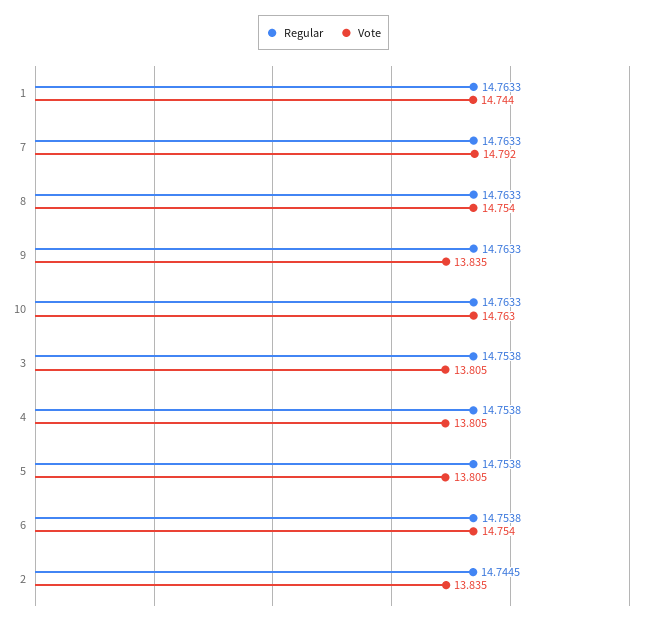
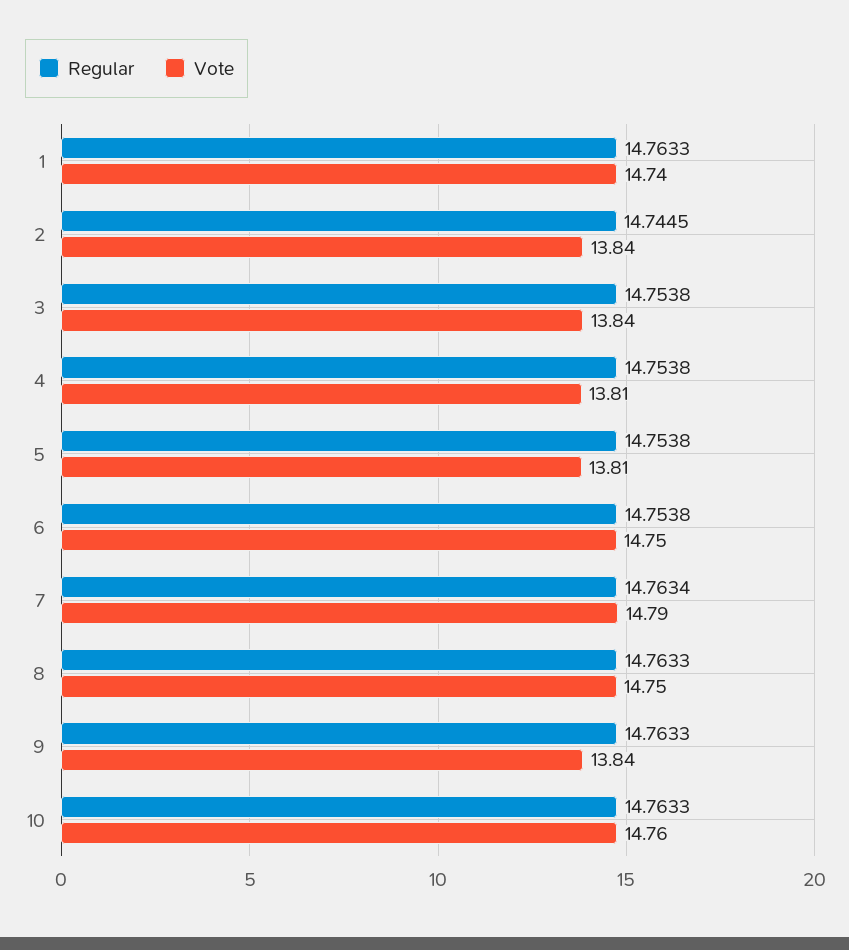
  {
    "Regular": {
      "1": 14.7633,
-     "7": 14.7633,
+     "7": 14.7634,
      "8": 14.7633,
      "9": 14.7633,
      "10": 14.7633,
      "3": 14.7538,
      "4": 14.7538,
      "5": 14.7538,
      "6": 14.7538,
      "2": 14.7445
    },
    "Vote": {
      "1": 14.744,
      "7": 14.792,
      "8": 14.754,
      "9": 13.835,
      "10": 14.763,
-     "3": 13.805,
+     "3": 13.84,
      "4": 13.805,
      "5": 13.805,
      "6": 14.754,
      "2": 13.835
    }
  }

